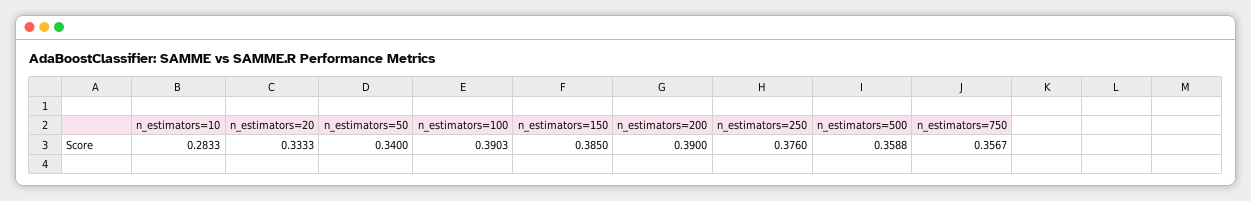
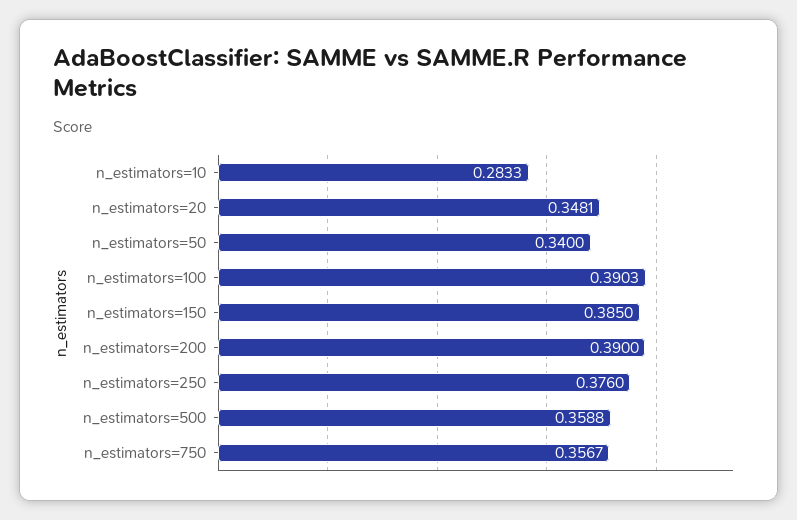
  {
    "n_estimators=10": 0.2833,
-   "n_estimators=20": 0.3333,
+   "n_estimators=20": 0.3481,
    "n_estimators=50": 0.34,
    "n_estimators=100": 0.3903,
    "n_estimators=150": 0.385,
    "n_estimators=200": 0.39,
    "n_estimators=250": 0.376,
    "n_estimators=500": 0.3588,
    "n_estimators=750": 0.3567
  }

